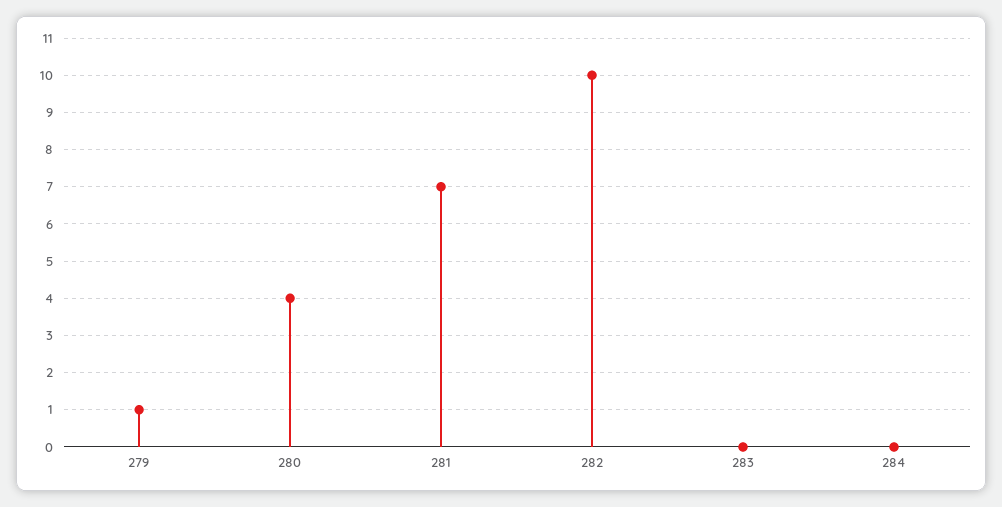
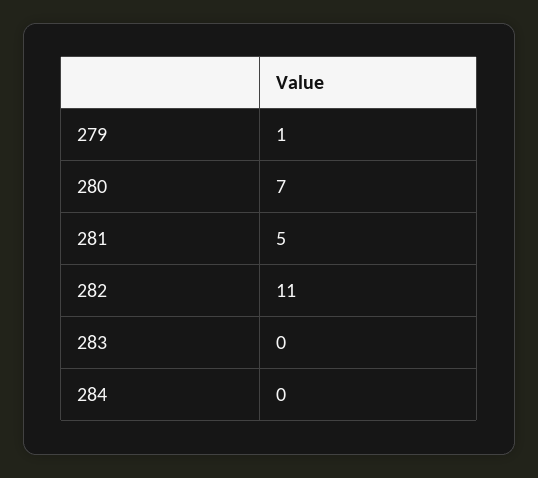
  {
    "279": 1,
-   "280": 4,
+   "280": 7,
-   "281": 7,
+   "281": 5,
-   "282": 10,
+   "282": 11,
    "283": 0,
    "284": 0
  }

